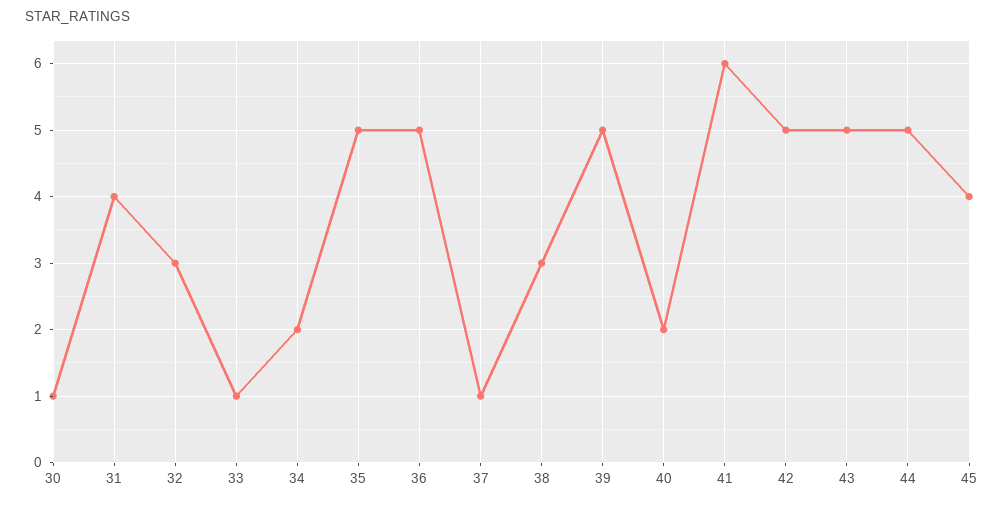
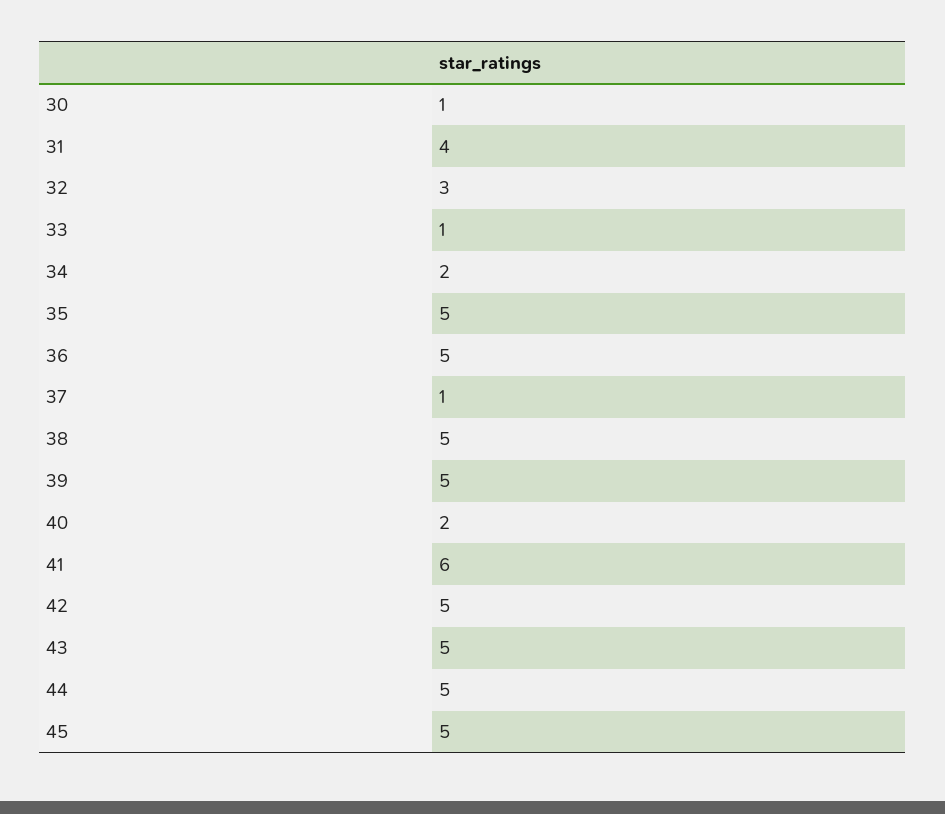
  {
    "30": 1,
    "31": 4,
    "32": 3,
    "33": 1,
    "34": 2,
    "35": 5,
    "36": 5,
    "37": 1,
-   "38": 3,
+   "38": 5,
    "39": 5,
    "40": 2,
    "41": 6,
    "42": 5,
    "43": 5,
    "44": 5,
-   "45": 4
+   "45": 5
  }

